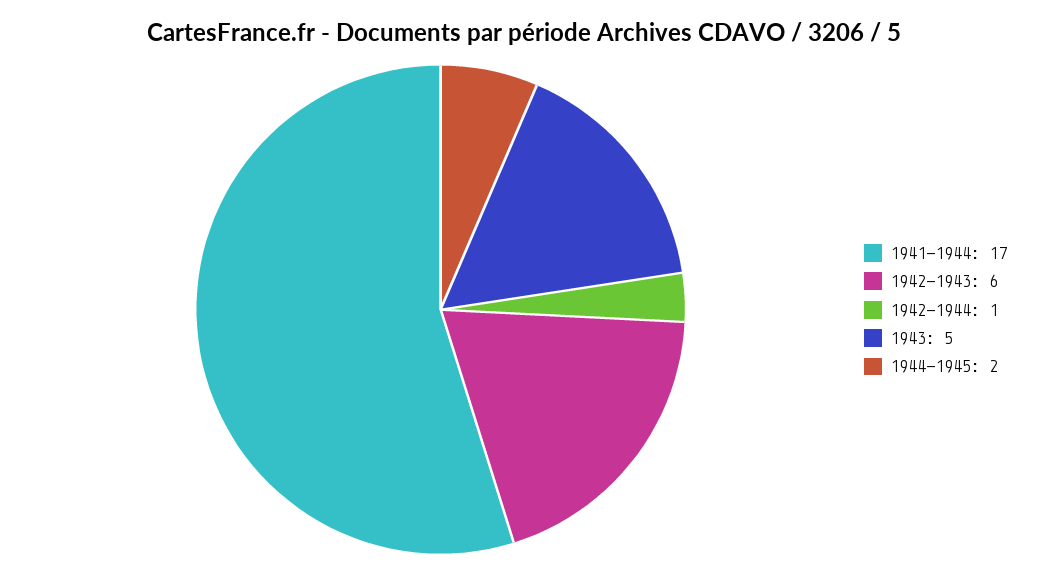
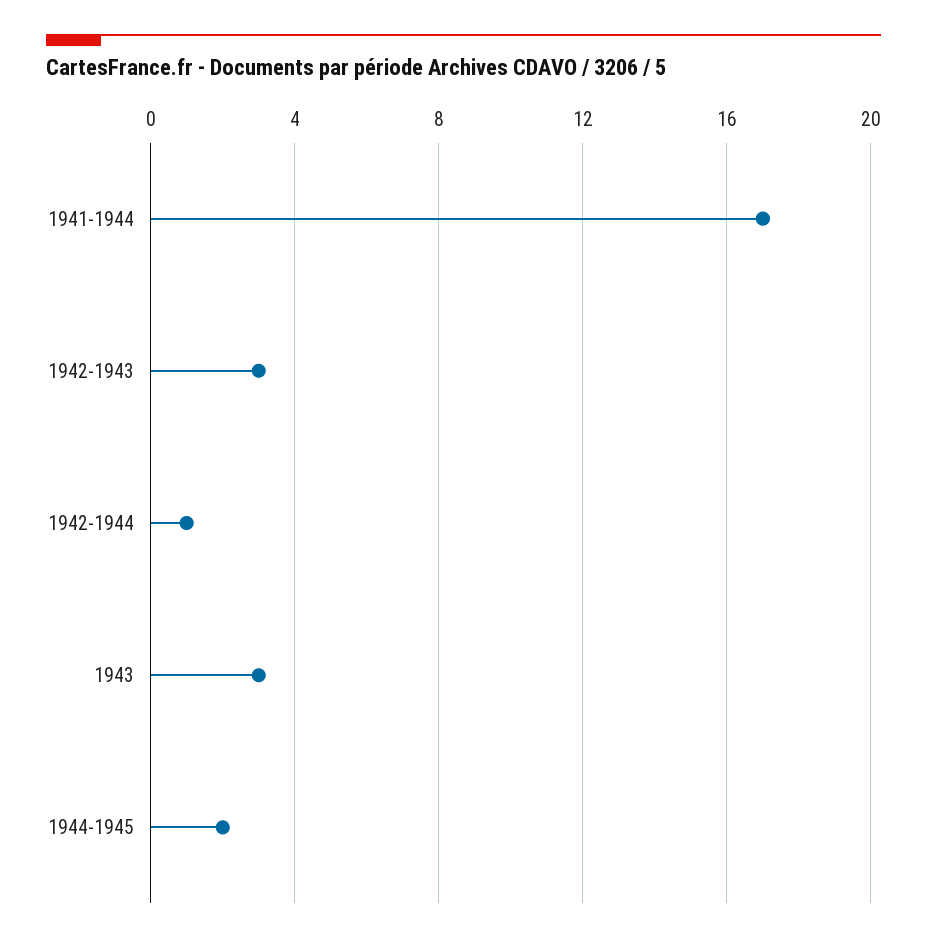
  {
    "1941-1944": 17,
-   "1942-1943": 6,
+   "1942-1943": 3,
    "1942-1944": 1,
-   "1943": 5,
+   "1943": 3,
    "1944-1945": 2
  }

